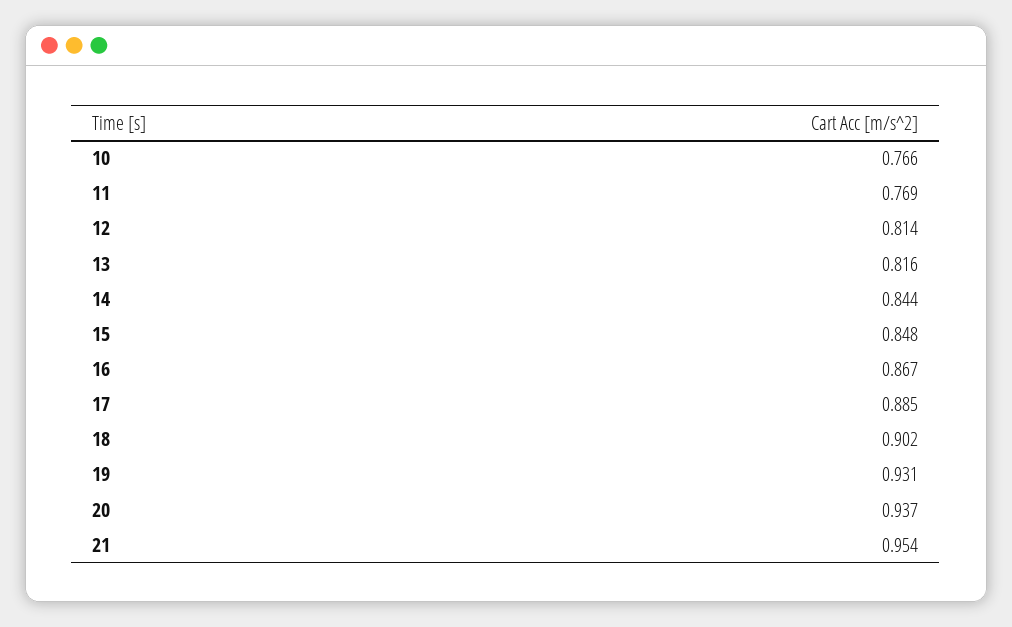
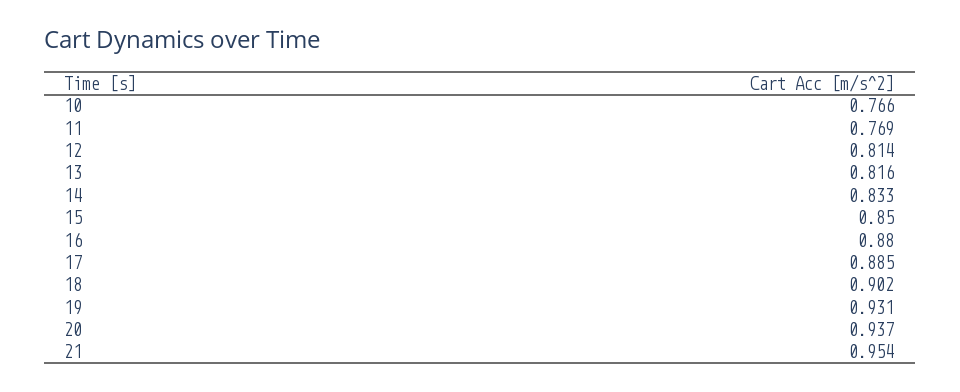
  {
    "10": 0.766,
    "11": 0.769,
    "12": 0.814,
    "13": 0.816,
-   "14": 0.844,
+   "14": 0.833,
-   "15": 0.848,
+   "15": 0.85,
-   "16": 0.867,
+   "16": 0.88,
    "17": 0.885,
    "18": 0.902,
    "19": 0.931,
    "20": 0.937,
    "21": 0.954
  }

